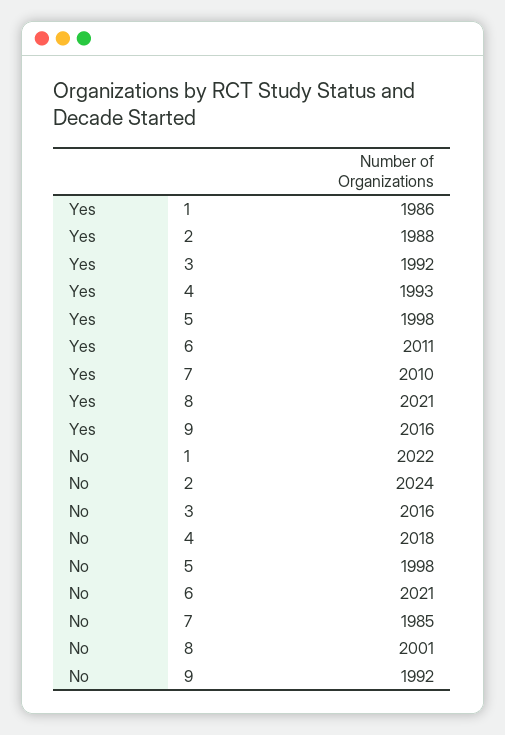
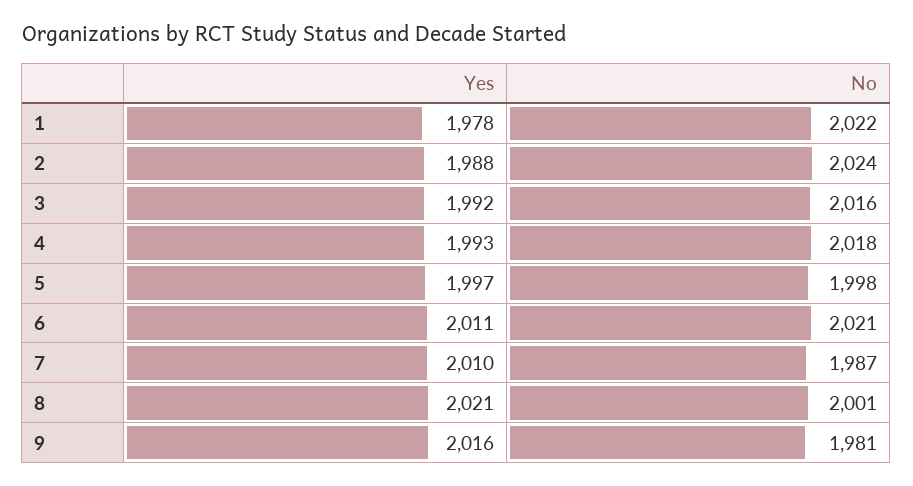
  {
    "Yes": {
-     "1": 1986,
+     "1": 1978,
      "2": 1988,
      "3": 1992,
      "4": 1993,
-     "5": 1998,
+     "5": 1997,
      "6": 2011,
      "7": 2010,
      "8": 2021,
      "9": 2016
    },
    "No": {
      "1": 2022,
      "2": 2024,
      "3": 2016,
      "4": 2018,
      "5": 1998,
      "6": 2021,
-     "7": 1985,
+     "7": 1987,
      "8": 2001,
-     "9": 1992
+     "9": 1981
    }
  }

